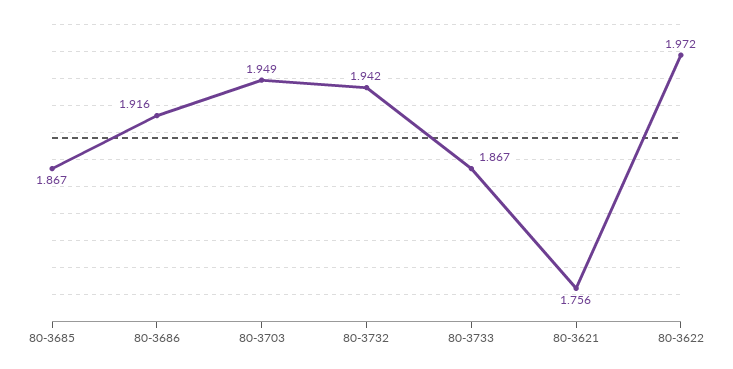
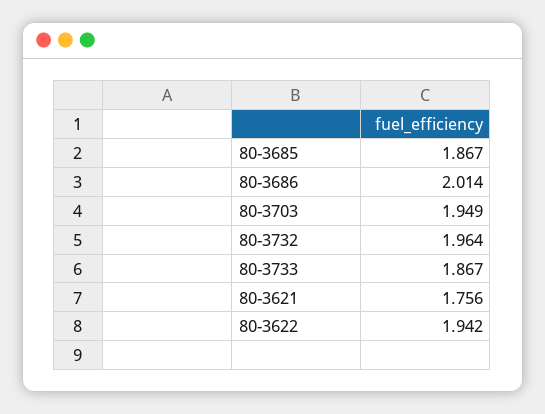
  {
    "80-3685": 1.867,
-   "80-3686": 1.916,
+   "80-3686": 2.014,
    "80-3703": 1.949,
-   "80-3732": 1.942,
+   "80-3732": 1.964,
    "80-3733": 1.867,
    "80-3621": 1.756,
-   "80-3622": 1.972
+   "80-3622": 1.942
  }

